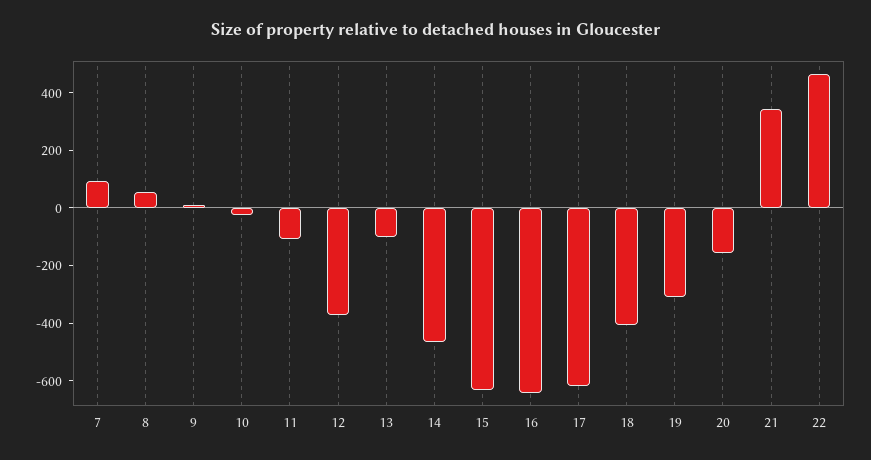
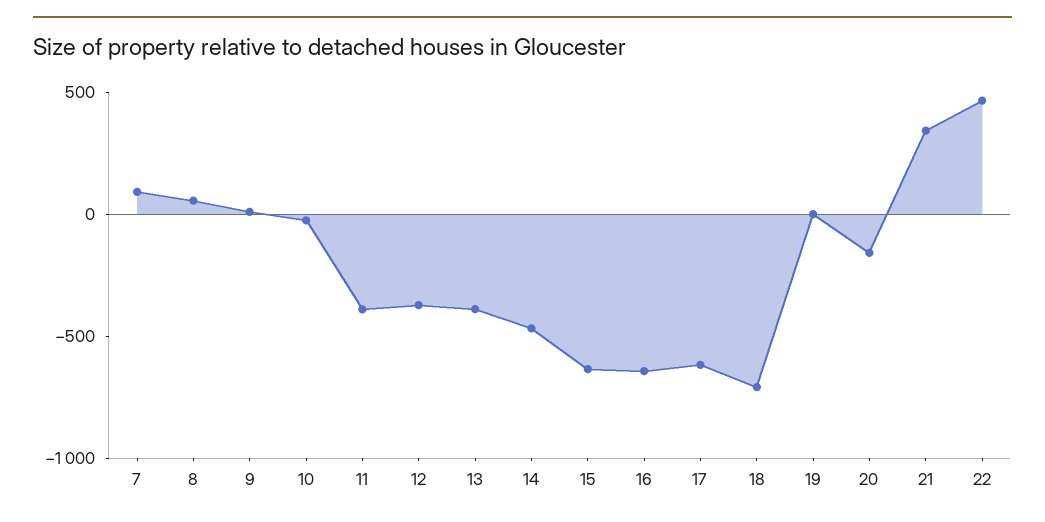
  {
    "7": 100,
    "8": 50,
    "9": 0,
    "10": -50,
-   "11": -100,
+   "11": -400,
    "12": -350,
-   "13": -100,
+   "13": -400,
    "14": -450,
    "15": -650,
    "16": -650,
    "17": -600,
-   "18": -400,
+   "18": -700,
-   "19": -300,
+   "19": 0,
    "20": -150,
    "21": 350,
    "22": 450
  }

